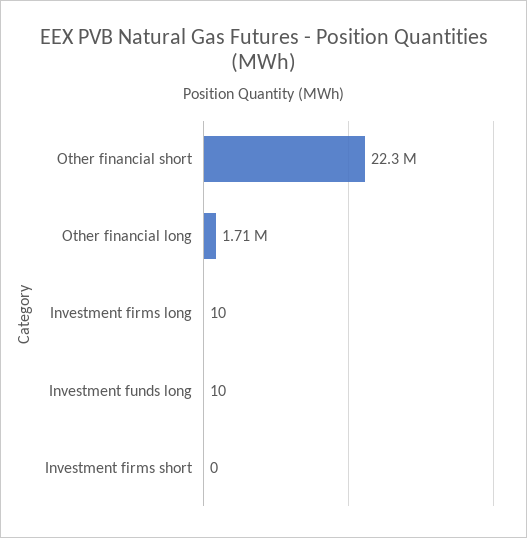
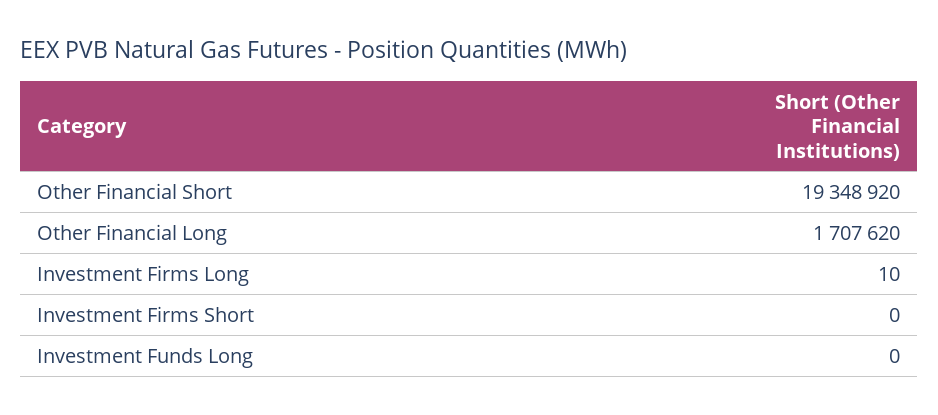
  {
-   "Other financial short": 22300000,
+   "Other financial short": 19348920,
    "Other financial long": 1707620,
    "Investment firms long": 10,
-   "Investment funds long": 10,
+   "Investment funds long": 0,
    "Investment firms short": 0
  }

